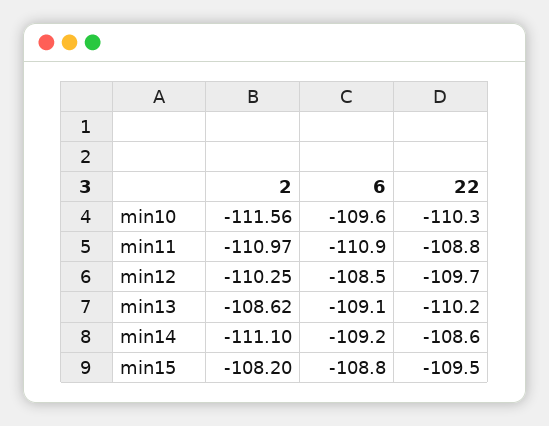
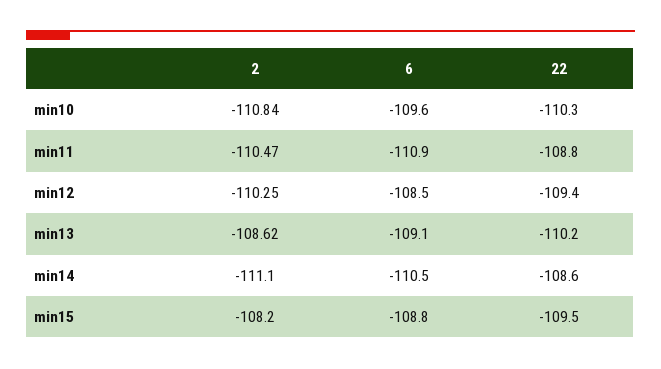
  {
    "2": {
-     "min10": -111.56,
+     "min10": -110.84,
-     "min11": -110.97,
+     "min11": -110.47,
      "min12": -110.25,
      "min13": -108.62,
      "min14": -111.1,
      "min15": -108.2
    },
    "6": {
      "min10": -109.6,
      "min11": -110.9,
      "min12": -108.5,
      "min13": -109.1,
-     "min14": -109.2,
+     "min14": -110.5,
      "min15": -108.8
    },
    "22": {
      "min10": -110.3,
      "min11": -108.8,
-     "min12": -109.7,
+     "min12": -109.4,
      "min13": -110.2,
      "min14": -108.6,
      "min15": -109.5
    }
  }

